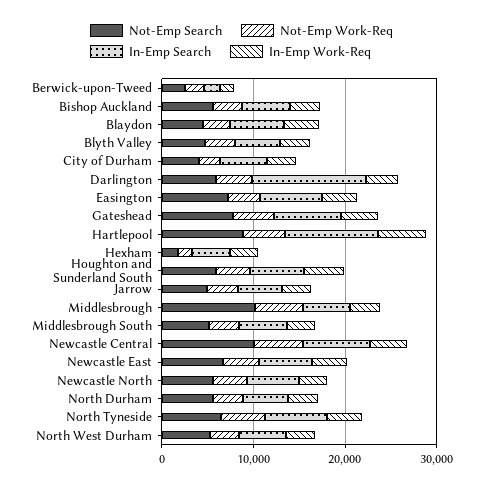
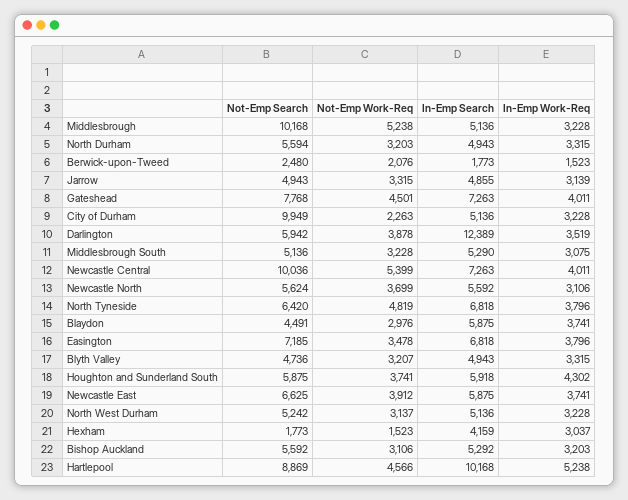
  {
    "Not-Emp Search": {
      "Berwick-upon-Tweed": 2480,
      "Bishop Auckland": 5592,
      "Blaydon": 4491,
      "Blyth Valley": 4736,
-     "City of Durham": 4000,
+     "City of Durham": 9949,
      "Darlington": 5942,
      "Easington": 7185,
      "Gateshead": 7768,
      "Hartlepool": 8869,
      "Hexham": 1773,
      "Houghton and Sunderland South": 5875,
      "Jarrow": 4943,
      "Middlesbrough": 10168,
      "Middlesbrough South": 5136,
      "Newcastle Central": 10036,
      "Newcastle East": 6625,
      "Newcastle North": 5624,
      "North Durham": 5594,
      "North Tyneside": 6420,
      "North West Durham": 5242
    },
    "Not-Emp Work-Req": {
      "Berwick-upon-Tweed": 2076,
      "Bishop Auckland": 3106,
      "Blaydon": 2976,
      "Blyth Valley": 3207,
      "City of Durham": 2263,
      "Darlington": 3878,
      "Easington": 3478,
      "Gateshead": 4501,
      "Hartlepool": 4566,
      "Hexham": 1523,
      "Houghton and Sunderland South": 3741,
      "Jarrow": 3315,
      "Middlesbrough": 5238,
      "Middlesbrough South": 3228,
      "Newcastle Central": 5399,
      "Newcastle East": 3912,
      "Newcastle North": 3699,
      "North Durham": 3203,
      "North Tyneside": 4819,
      "North West Durham": 3137
    },
    "In-Emp Search": {
      "Berwick-upon-Tweed": 1773,
      "Bishop Auckland": 5292,
      "Blaydon": 5875,
      "Blyth Valley": 4943,
      "City of Durham": 5136,
      "Darlington": 12389,
      "Easington": 6818,
      "Gateshead": 7263,
      "Hartlepool": 10168,
      "Hexham": 4159,
      "Houghton and Sunderland South": 5918,
      "Jarrow": 4855,
      "Middlesbrough": 5136,
      "Middlesbrough South": 5290,
      "Newcastle Central": 7263,
      "Newcastle East": 5875,
      "Newcastle North": 5592,
      "North Durham": 4943,
      "North Tyneside": 6818,
      "North West Durham": 5136
    },
    "In-Emp Work-Req": {
      "Berwick-upon-Tweed": 1523,
      "Bishop Auckland": 3203,
      "Blaydon": 3741,
      "Blyth Valley": 3315,
      "City of Durham": 3228,
      "Darlington": 3519,
      "Easington": 3796,
      "Gateshead": 4011,
      "Hartlepool": 5238,
      "Hexham": 3037,
      "Houghton and Sunderland South": 4302,
      "Jarrow": 3139,
      "Middlesbrough": 3228,
      "Middlesbrough South": 3075,
      "Newcastle Central": 4011,
      "Newcastle East": 3741,
      "Newcastle North": 3106,
      "North Durham": 3315,
      "North Tyneside": 3796,
      "North West Durham": 3228
    }
  }

